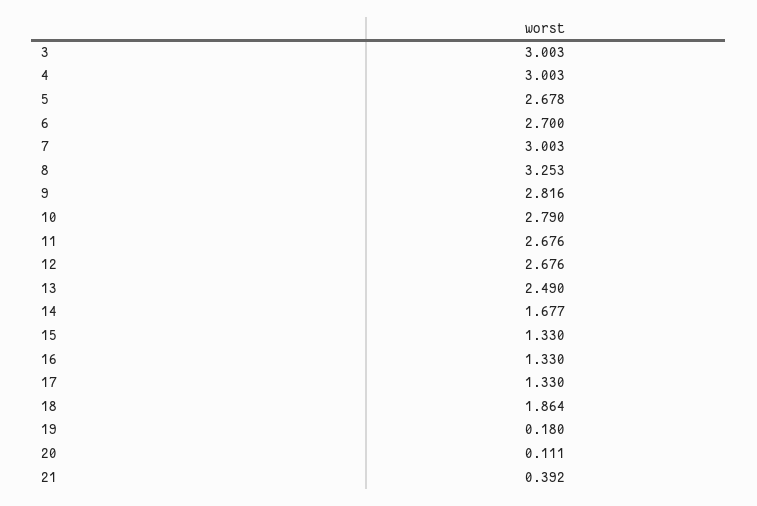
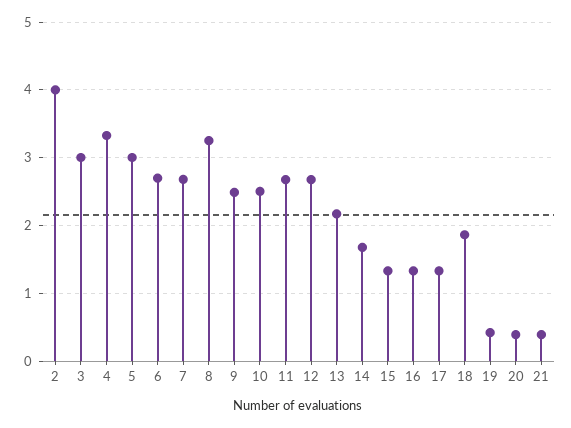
  {
    "3": 3.003,
-   "4": 3.003,
+   "4": 3.3,
-   "5": 2.678,
+   "5": 3,
    "6": 2.7,
-   "7": 3.003,
+   "7": 2.7,
    "8": 3.253,
-   "9": 2.816,
+   "9": 2.5,
-   "10": 2.79,
+   "10": 2.5,
    "11": 2.676,
    "12": 2.676,
-   "13": 2.49,
+   "13": 2.2,
    "14": 1.677,
    "15": 1.33,
    "16": 1.33,
    "17": 1.33,
    "18": 1.864,
-   "19": 0.18,
+   "19": 0.4,
-   "20": 0.111,
+   "20": 0.4,
-   "21": 0.392
+   "21": 0.392,
+   "2": 4
  }

